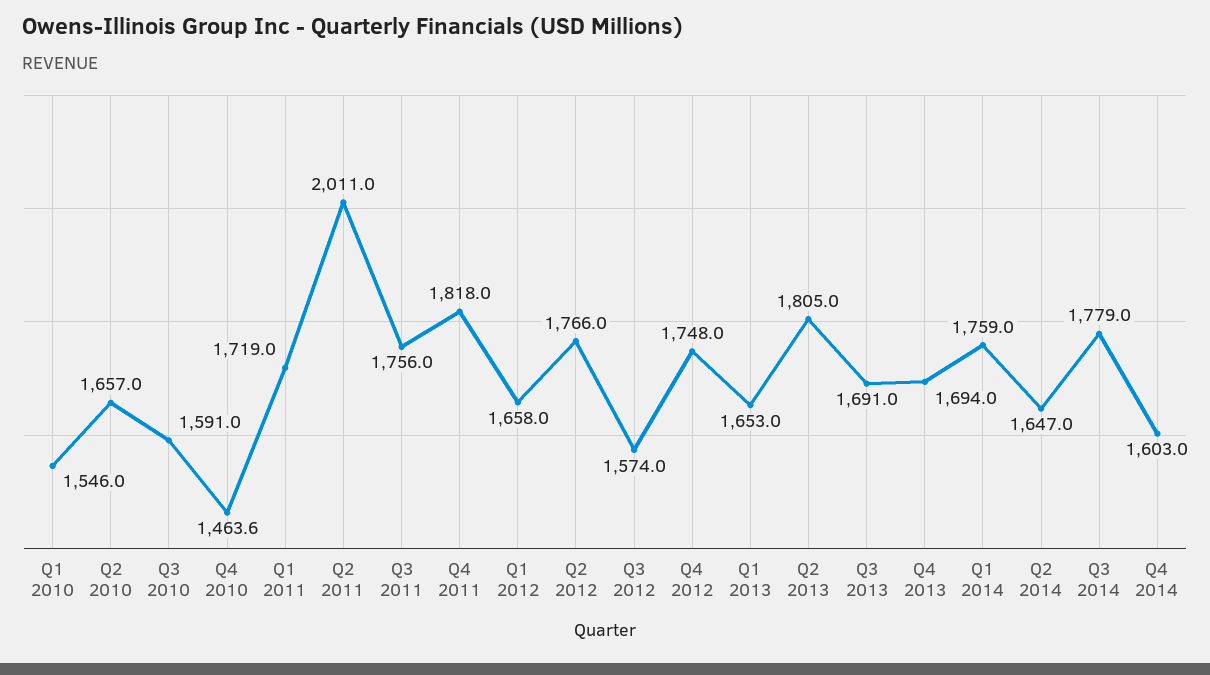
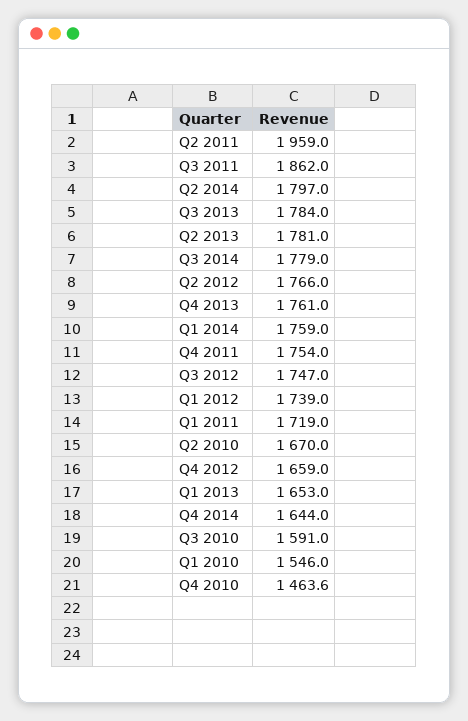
  {
    "Q1 2010": 1546,
-   "Q2 2010": 1657,
+   "Q2 2010": 1670,
    "Q3 2010": 1591,
    "Q4 2010": 1463.6,
    "Q1 2011": 1719,
-   "Q2 2011": 2011,
+   "Q2 2011": 1959,
-   "Q3 2011": 1756,
+   "Q3 2011": 1862,
-   "Q4 2011": 1818,
+   "Q4 2011": 1754,
-   "Q1 2012": 1658,
+   "Q1 2012": 1739,
    "Q2 2012": 1766,
-   "Q3 2012": 1574,
+   "Q3 2012": 1747,
-   "Q4 2012": 1748,
+   "Q4 2012": 1659,
    "Q1 2013": 1653,
-   "Q2 2013": 1805,
+   "Q2 2013": 1781,
-   "Q3 2013": 1691,
+   "Q3 2013": 1784,
-   "Q4 2013": 1694,
+   "Q4 2013": 1761,
    "Q1 2014": 1759,
-   "Q2 2014": 1647,
+   "Q2 2014": 1797,
    "Q3 2014": 1779,
-   "Q4 2014": 1603
+   "Q4 2014": 1644
  }

